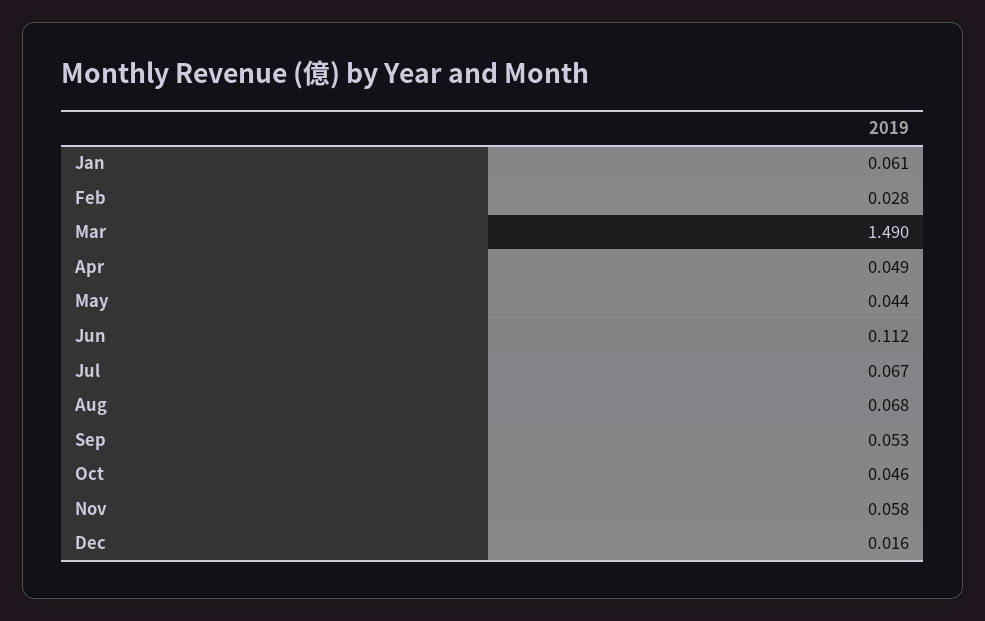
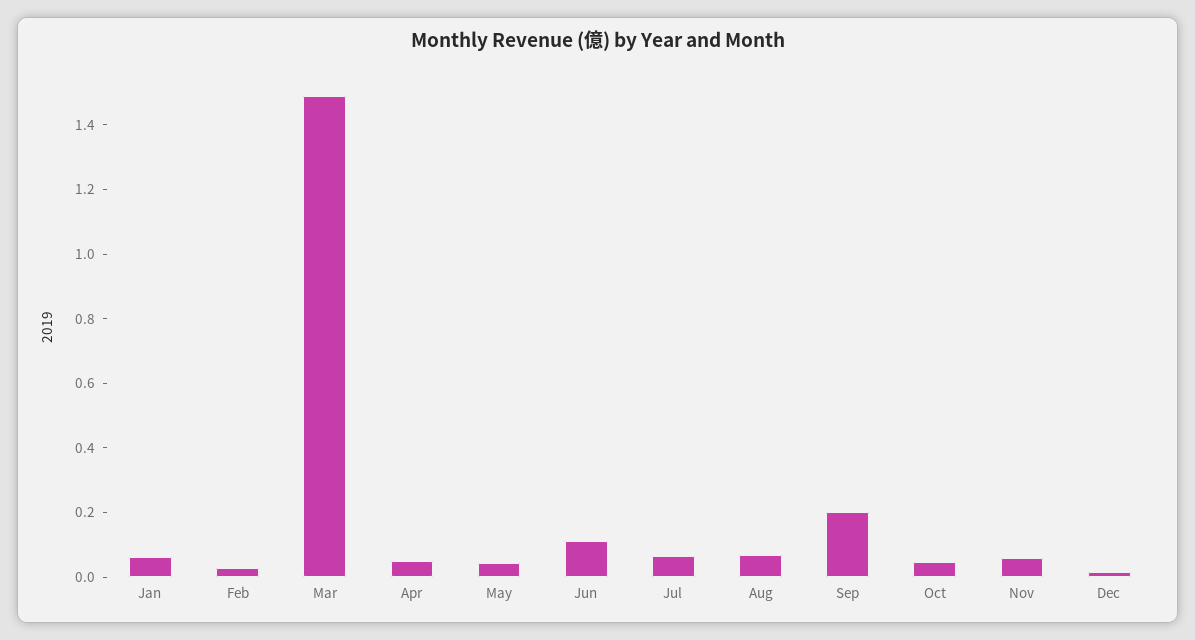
  {
    "Jan": 0.061,
    "Feb": 0.028,
    "Mar": 1.49,
    "Apr": 0.049,
    "May": 0.044,
    "Jun": 0.112,
    "Jul": 0.067,
    "Aug": 0.068,
-   "Sep": 0.053,
+   "Sep": 0.2,
    "Oct": 0.046,
    "Nov": 0.058,
    "Dec": 0.016
  }

